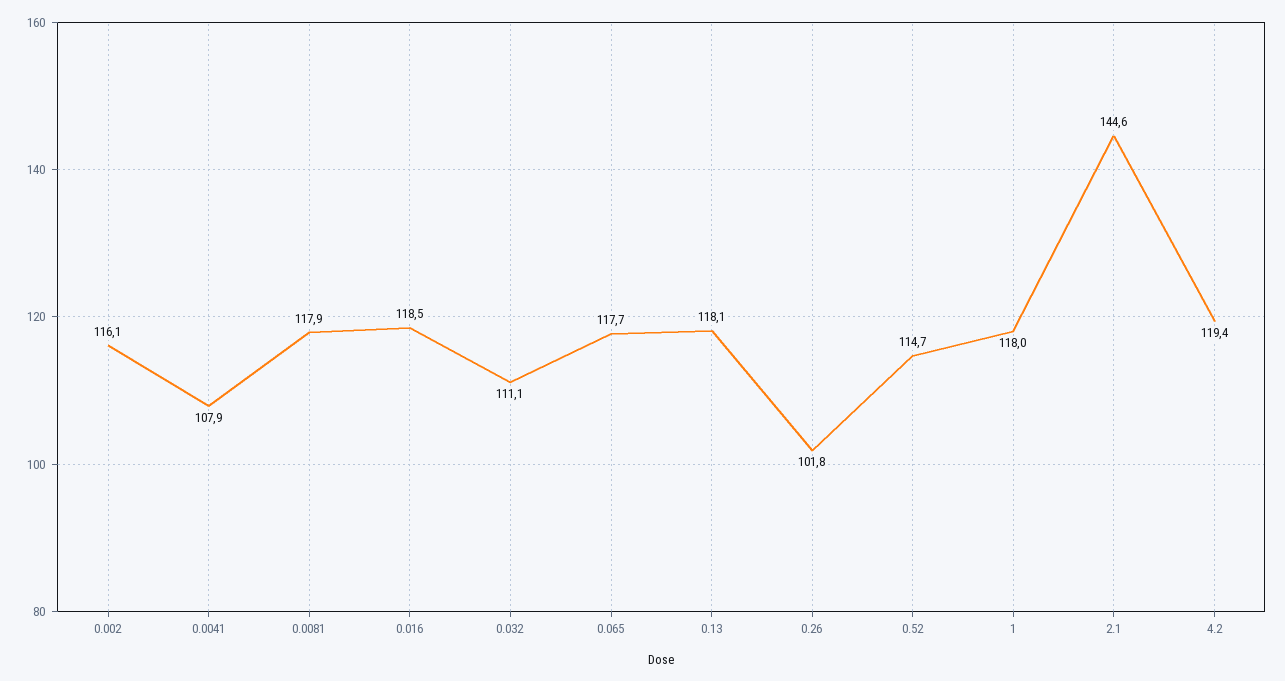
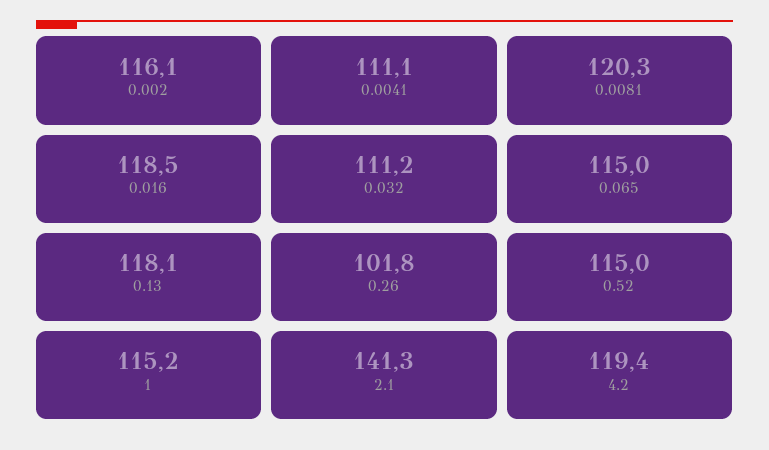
  {
    "0.002": 116.1,
-   "0.0041": 107.9,
+   "0.0041": 111.1,
-   "0.0081": 117.9,
+   "0.0081": 120.3,
    "0.016": 118.5,
-   "0.032": 111.1,
+   "0.032": 111.2,
-   "0.065": 117.7,
+   "0.065": 115,
    "0.13": 118.1,
    "0.26": 101.8,
-   "0.52": 114.7,
+   "0.52": 115,
-   "1": 118,
+   "1": 115.2,
-   "2.1": 144.6,
+   "2.1": 141.3,
    "4.2": 119.4
  }

